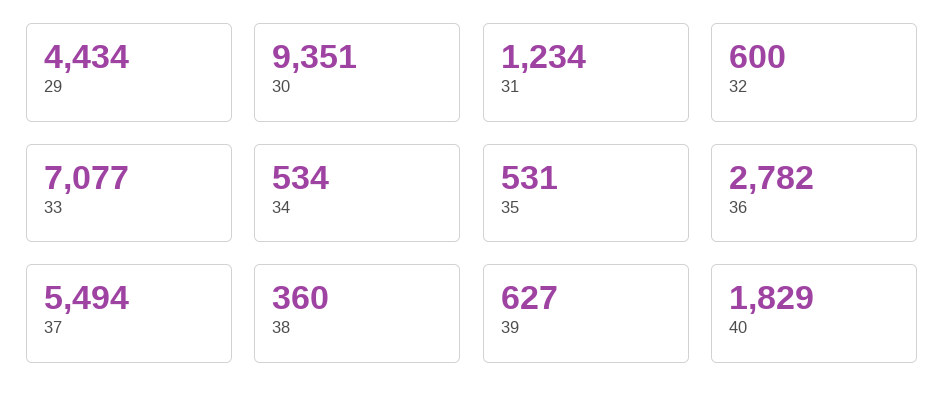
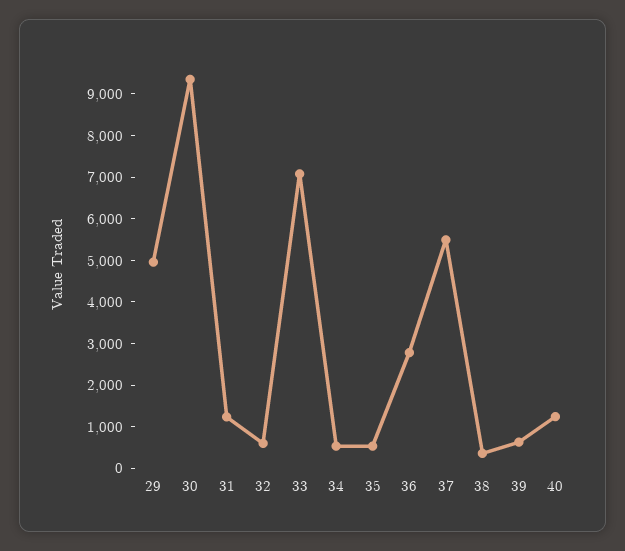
  {
-   "29": 4434,
+   "29": 5000,
    "30": 9351,
    "31": 1234,
    "32": 600,
    "33": 7077,
    "34": 534,
    "35": 531,
    "36": 2782,
    "37": 5494,
    "38": 360,
    "39": 627,
-   "40": 1829
+   "40": 1200
  }

